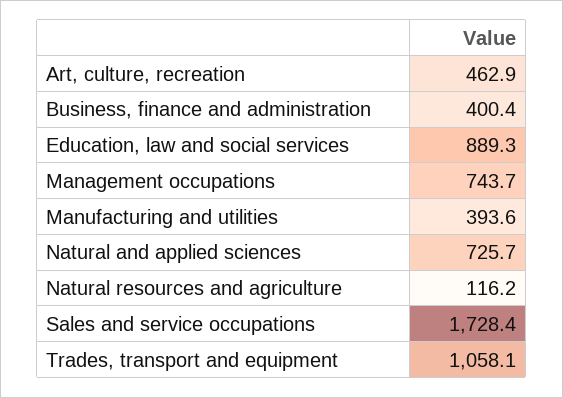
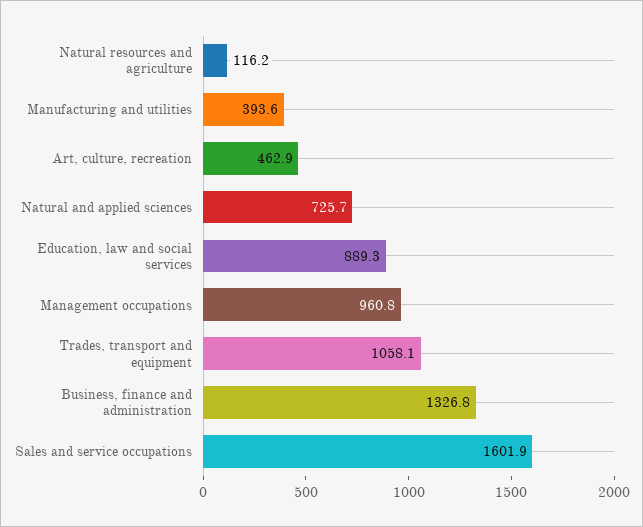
  {
    "Art, culture, recreation": 462.9,
-   "Business, finance and administration": 400.4,
+   "Business, finance and administration": 1326.8,
    "Education, law and social services": 889.3,
-   "Management occupations": 743.7,
+   "Management occupations": 960.8,
    "Manufacturing and utilities": 393.6,
    "Natural and applied sciences": 725.7,
    "Natural resources and agriculture": 116.2,
-   "Sales and service occupations": 1728.4,
+   "Sales and service occupations": 1601.9,
    "Trades, transport and equipment": 1058.1
  }

